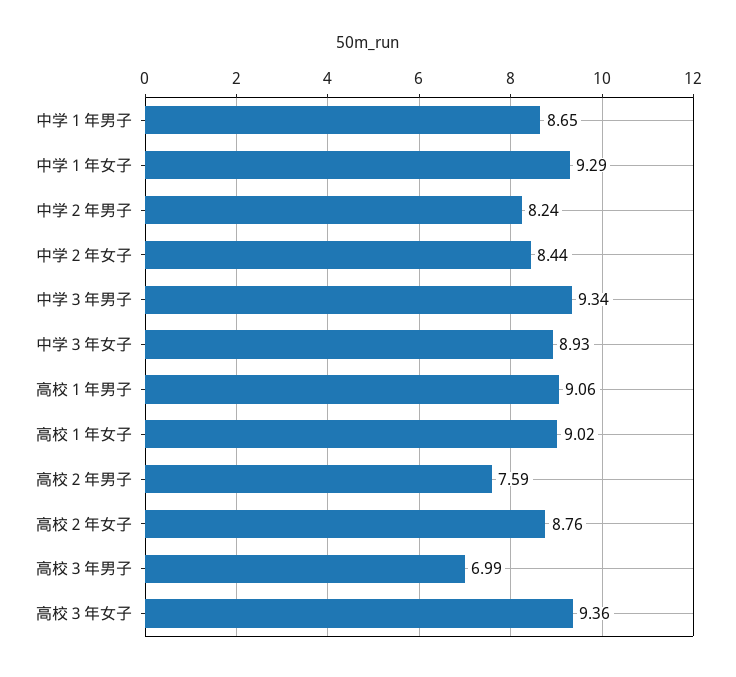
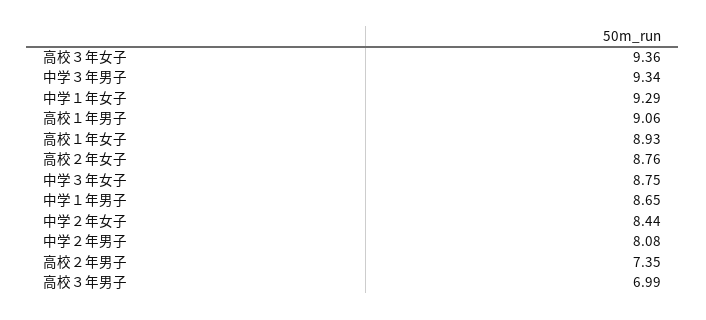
  {
    "中学１年男子": 8.65,
    "中学１年女子": 9.29,
-   "中学２年男子": 8.24,
+   "中学２年男子": 8.08,
    "中学２年女子": 8.44,
    "中学３年男子": 9.34,
-   "中学３年女子": 8.93,
+   "中学３年女子": 8.75,
    "高校１年男子": 9.06,
-   "高校１年女子": 9.02,
+   "高校１年女子": 8.93,
-   "高校２年男子": 7.59,
+   "高校２年男子": 7.35,
    "高校２年女子": 8.76,
    "高校３年男子": 6.99,
    "高校３年女子": 9.36
  }

